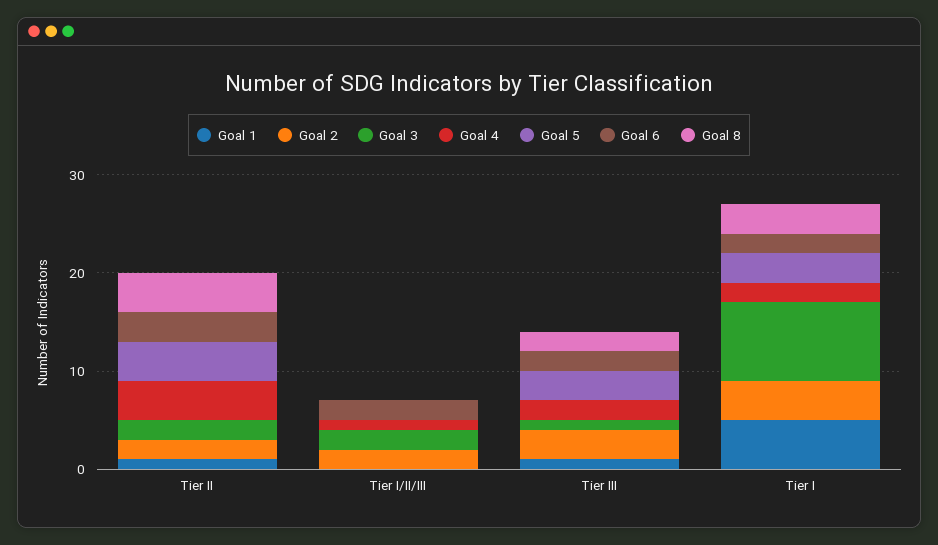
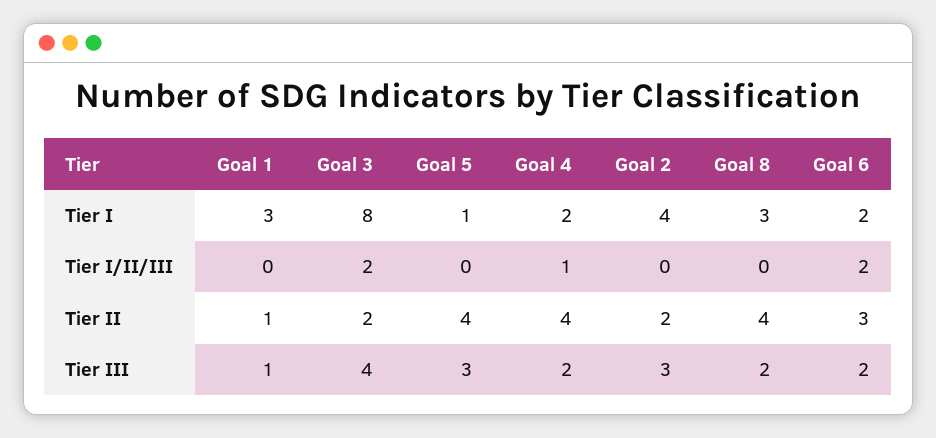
  {
    "Goal 1": {
      "Tier II": 1,
      "Tier I/II/III": 0,
      "Tier III": 1,
-     "Tier I": 5
+     "Tier I": 3
    },
    "Goal 2": {
      "Tier II": 2,
-     "Tier I/II/III": 2,
+     "Tier I/II/III": 0,
      "Tier III": 3,
      "Tier I": 4
    },
    "Goal 3": {
      "Tier II": 2,
      "Tier I/II/III": 2,
-     "Tier III": 1,
+     "Tier III": 4,
      "Tier I": 8
    },
    "Goal 4": {
      "Tier II": 4,
      "Tier I/II/III": 1,
      "Tier III": 2,
      "Tier I": 2
    },
    "Goal 5": {
      "Tier II": 4,
      "Tier I/II/III": 0,
      "Tier III": 3,
-     "Tier I": 3
+     "Tier I": 1
    },
    "Goal 6": {
      "Tier II": 3,
      "Tier I/II/III": 2,
      "Tier III": 2,
      "Tier I": 2
    },
    "Goal 8": {
      "Tier II": 4,
      "Tier I/II/III": 0,
      "Tier III": 2,
      "Tier I": 3
    }
  }

